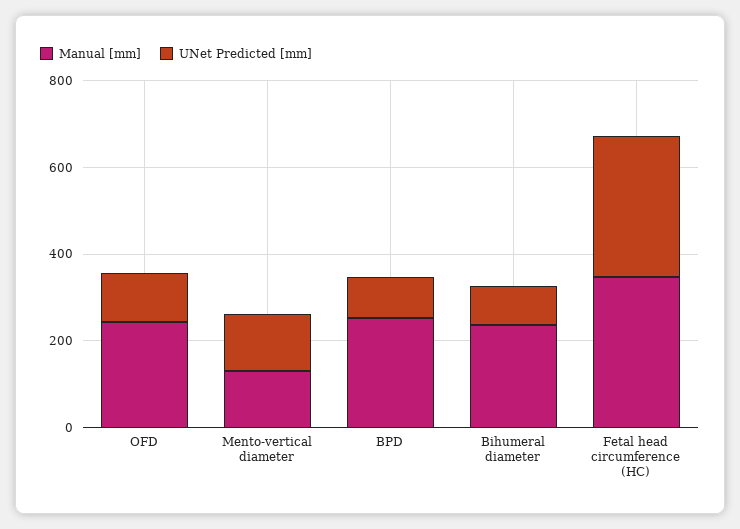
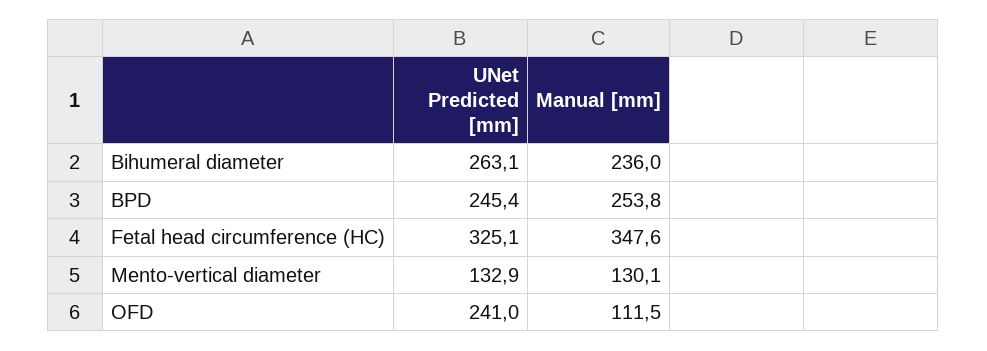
  {
    "Manual [mm]": {
-     "OFD": 250,
+     "OFD": 111.5,
      "Mento-vertical diameter": 130.1,
      "BPD": 253.8,
      "Bihumeral diameter": 236,
      "Fetal head circumference (HC)": 347.6
    },
    "UNet Predicted [mm]": {
-     "OFD": 100,
+     "OFD": 241,
      "Mento-vertical diameter": 132.9,
-     "BPD": 100,
+     "BPD": 245.4,
-     "Bihumeral diameter": 100,
+     "Bihumeral diameter": 263.1,
      "Fetal head circumference (HC)": 325.1
    }
  }

